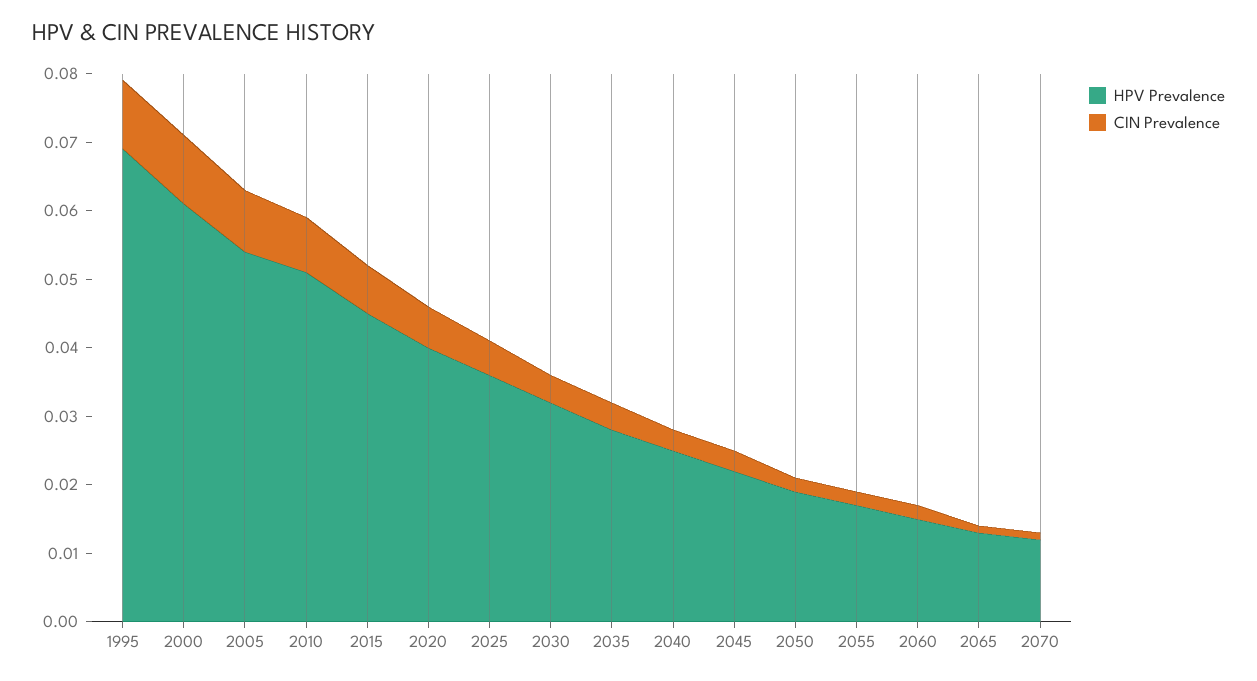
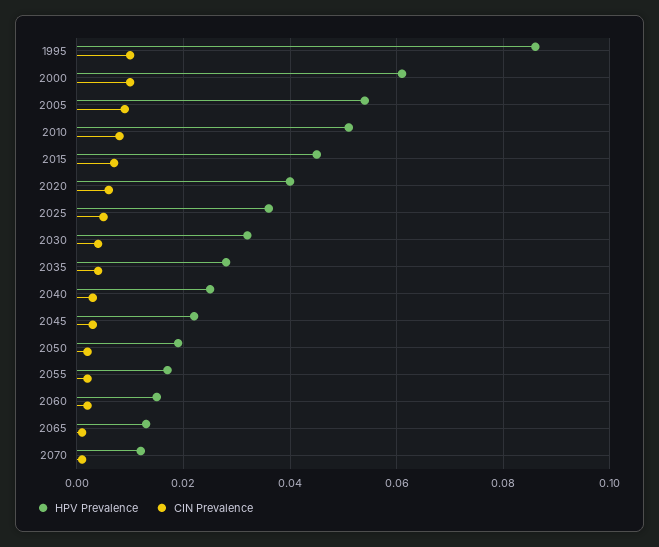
  {
    "HPV Prevalence": {
-     "1995": 0.07,
+     "1995": 0.085,
      "2000": 0.06,
      "2005": 0.055,
      "2010": 0.05,
      "2015": 0.045,
      "2020": 0.04,
      "2025": 0.035,
      "2030": 0.03,
      "2035": 0.03,
      "2040": 0.025,
      "2045": 0.02,
      "2050": 0.02,
      "2055": 0.015,
      "2060": 0.015,
      "2065": 0.015,
      "2070": 0.01
    },
    "CIN Prevalence": {
      "1995": 0.01,
      "2000": 0.01,
      "2005": 0.01,
      "2010": 0.01,
      "2015": 0.005,
      "2020": 0.005,
      "2025": 0.005,
      "2030": 0.005,
      "2035": 0.005,
      "2040": 0.005,
      "2045": 0.005,
      "2050": 0,
      "2055": 0,
      "2060": 0,
      "2065": 0,
      "2070": 0
    }
  }

